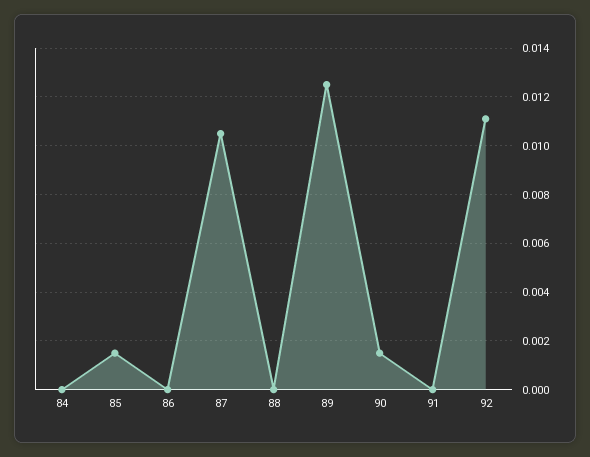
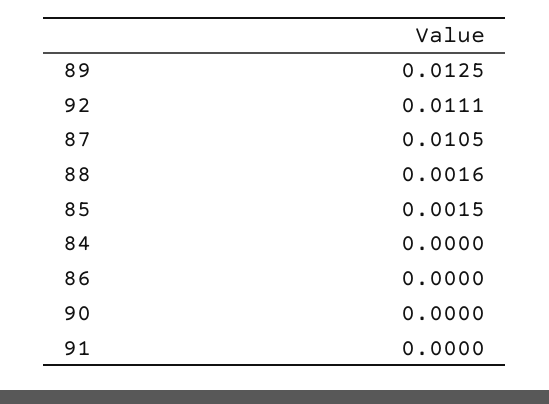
  {
    "84": 0,
    "85": 0.0015,
    "86": 0,
    "87": 0.0105,
-   "88": 0,
+   "88": 0.0016,
    "89": 0.0125,
-   "90": 0.0015,
+   "90": 0,
    "91": 0,
    "92": 0.0111
  }

